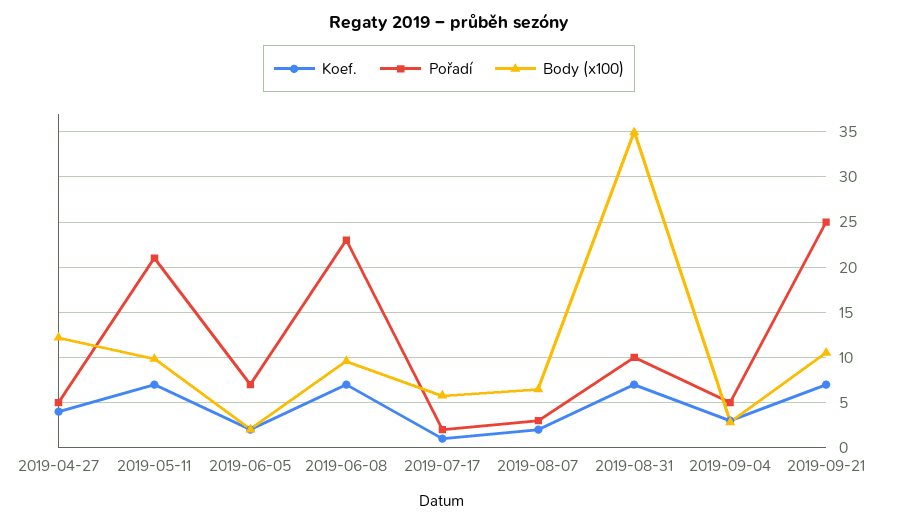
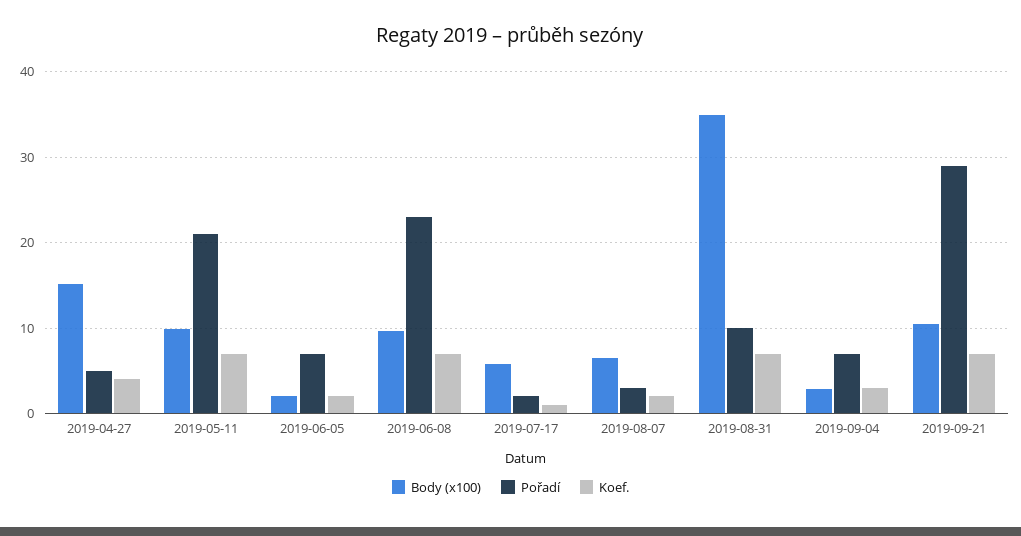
  {
    "Koef.": {
      "2019-04-27": 4,
      "2019-05-11": 7,
      "2019-06-05": 2,
      "2019-06-08": 7,
      "2019-07-17": 1,
      "2019-08-07": 2,
      "2019-08-31": 7,
      "2019-09-04": 3,
      "2019-09-21": 7
    },
    "Pořadí": {
      "2019-04-27": 5,
      "2019-05-11": 21,
      "2019-06-05": 7,
      "2019-06-08": 23,
      "2019-07-17": 2,
      "2019-08-07": 3,
      "2019-08-31": 10,
-     "2019-09-04": 5,
+     "2019-09-04": 7,
-     "2019-09-21": 25
+     "2019-09-21": 29
    },
    "Body (x100)": {
-     "2019-04-27": 12,
+     "2019-04-27": 15,
      "2019-05-11": 10,
      "2019-06-05": 2,
      "2019-06-08": 10,
      "2019-07-17": 6,
      "2019-08-07": 6,
      "2019-08-31": 35,
      "2019-09-04": 3,
      "2019-09-21": 11
    }
  }

